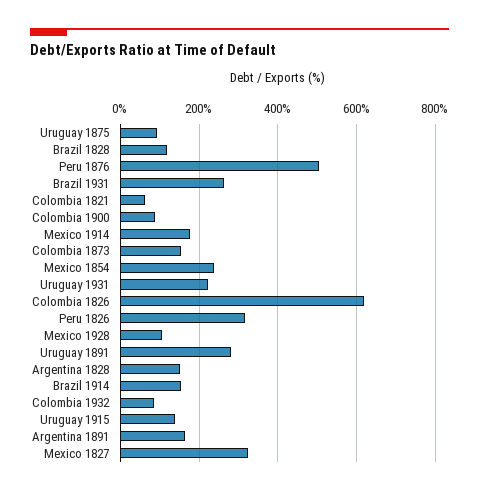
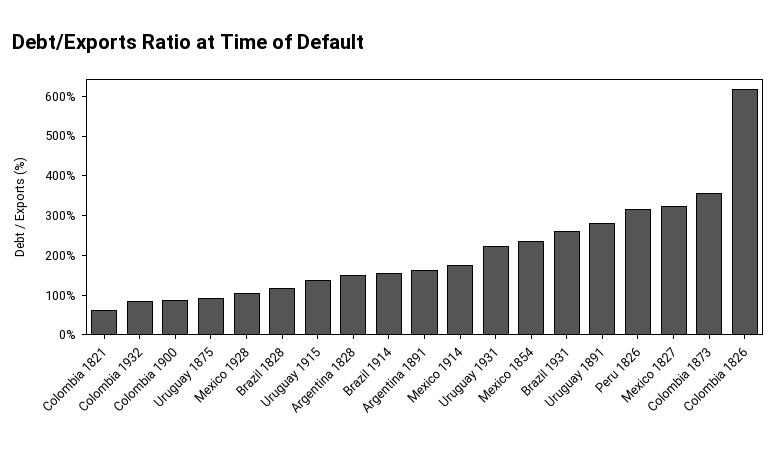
  {
    "Uruguay 1875": 100,
    "Brazil 1828": 120,
-   "Peru 1876": 500,
    "Brazil 1931": 260,
    "Colombia 1821": 60,
    "Colombia 1900": 80,
    "Mexico 1914": 180,
-   "Colombia 1873": 160,
+   "Colombia 1873": 350,
    "Mexico 1854": 240,
    "Uruguay 1931": 220,
    "Colombia 1826": 620,
    "Peru 1826": 320,
    "Mexico 1928": 100,
    "Uruguay 1891": 280,
    "Argentina 1828": 160,
    "Brazil 1914": 160,
    "Colombia 1932": 80,
    "Uruguay 1915": 140,
    "Argentina 1891": 160,
    "Mexico 1827": 320
  }

